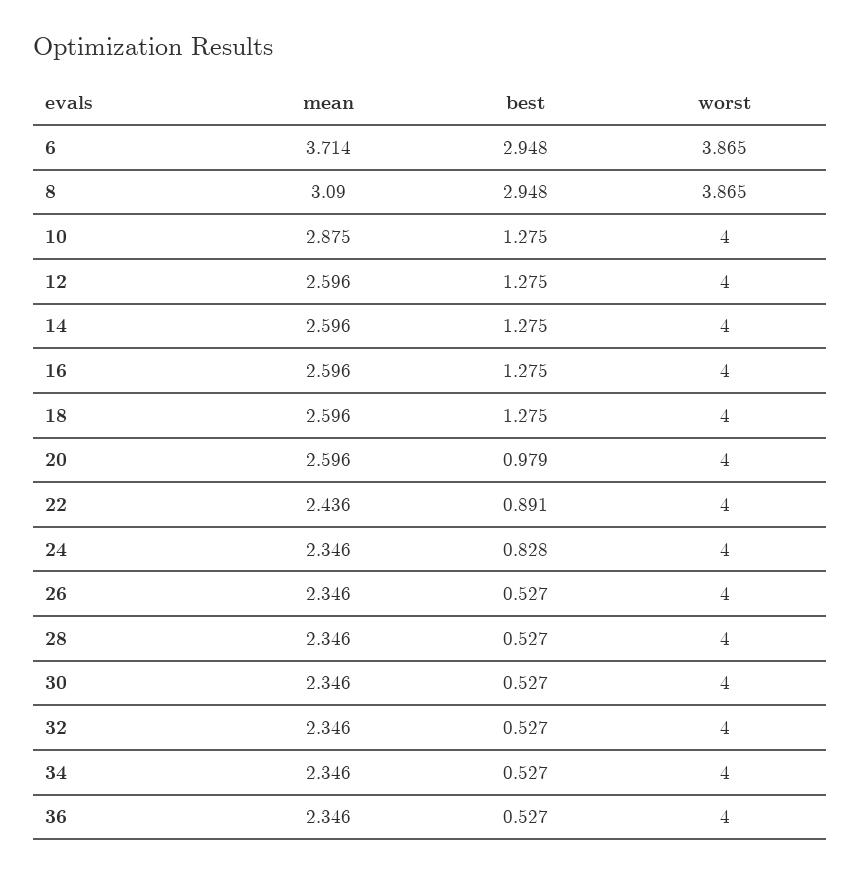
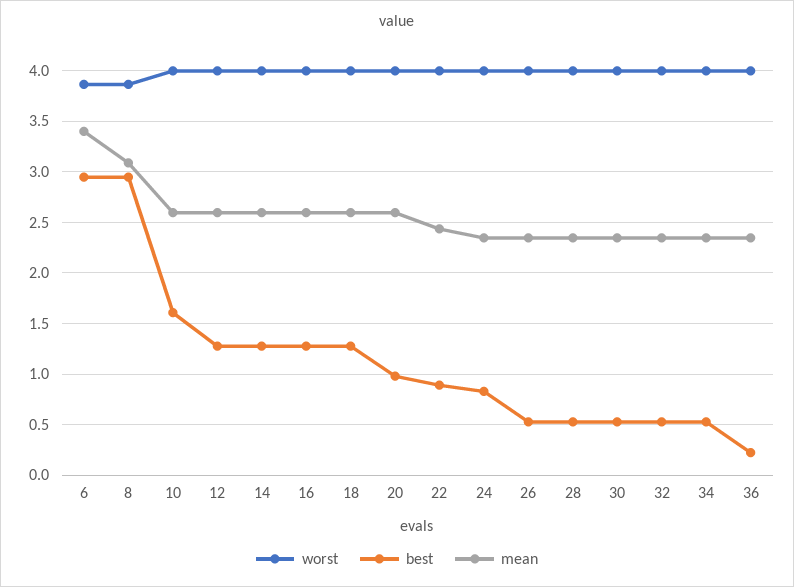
  {
    "mean": {
-     "6": 3.714,
+     "6": 3.4,
      "8": 3.09,
-     "10": 2.875,
+     "10": 2.6,
      "12": 2.596,
      "14": 2.596,
      "16": 2.596,
      "18": 2.596,
      "20": 2.596,
      "22": 2.436,
      "24": 2.346,
      "26": 2.346,
      "28": 2.346,
      "30": 2.346,
      "32": 2.346,
      "34": 2.346,
      "36": 2.346
    },
    "best": {
      "6": 2.948,
      "8": 2.948,
-     "10": 1.275,
+     "10": 1.6,
      "12": 1.275,
      "14": 1.275,
      "16": 1.275,
      "18": 1.275,
      "20": 0.979,
      "22": 0.891,
      "24": 0.828,
      "26": 0.527,
      "28": 0.527,
      "30": 0.527,
      "32": 0.527,
      "34": 0.527,
-     "36": 0.527
+     "36": 0.2
    },
    "worst": {
      "6": 3.865,
      "8": 3.865,
      "10": 4,
      "12": 4,
      "14": 4,
      "16": 4,
      "18": 4,
      "20": 4,
      "22": 4,
      "24": 4,
      "26": 4,
      "28": 4,
      "30": 4,
      "32": 4,
      "34": 4,
      "36": 4
    }
  }

